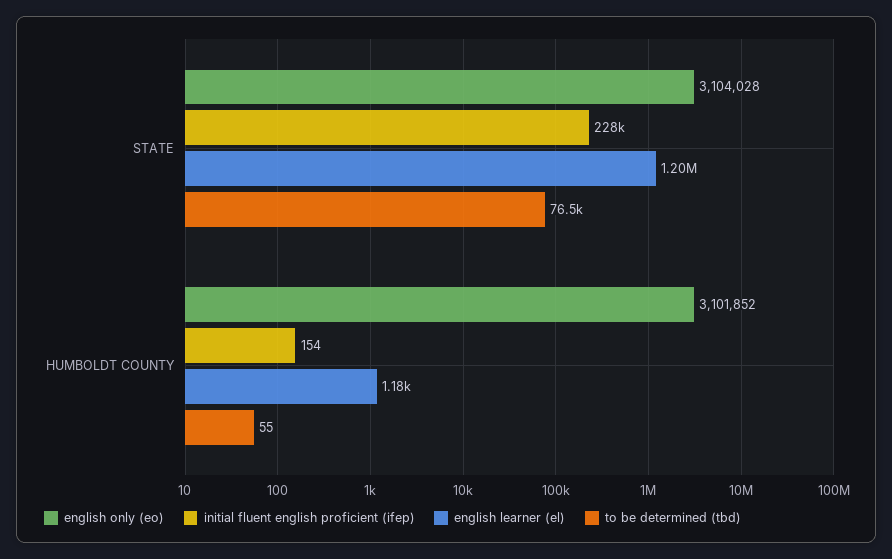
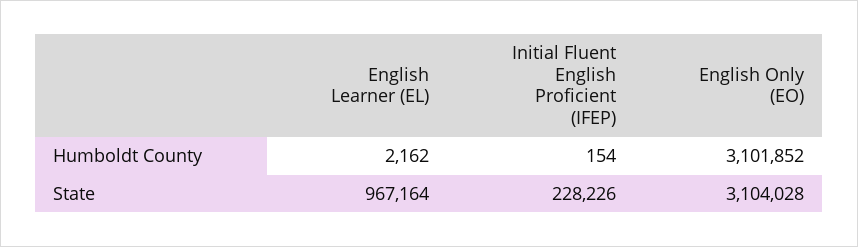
  {
    "english only (eo)": {
      "STATE": 3104028,
      "HUMBOLDT COUNTY": 3101852
    },
    "initial fluent english proficient (ifep)": {
      "STATE": 228226,
      "HUMBOLDT COUNTY": 154
    },
    "english learner (el)": {
-     "STATE": 1200000,
+     "STATE": 967164,
-     "HUMBOLDT COUNTY": 1180
+     "HUMBOLDT COUNTY": 2162
-   },
+   }
-   "to be determined (tbd)": {
-     "STATE": 76500,
-     "HUMBOLDT COUNTY": 55
-   }
  }

